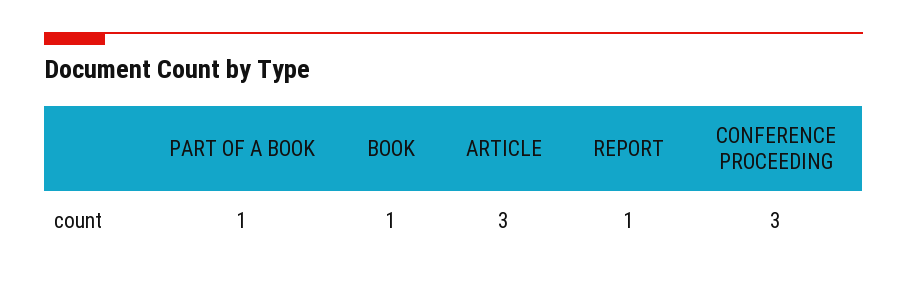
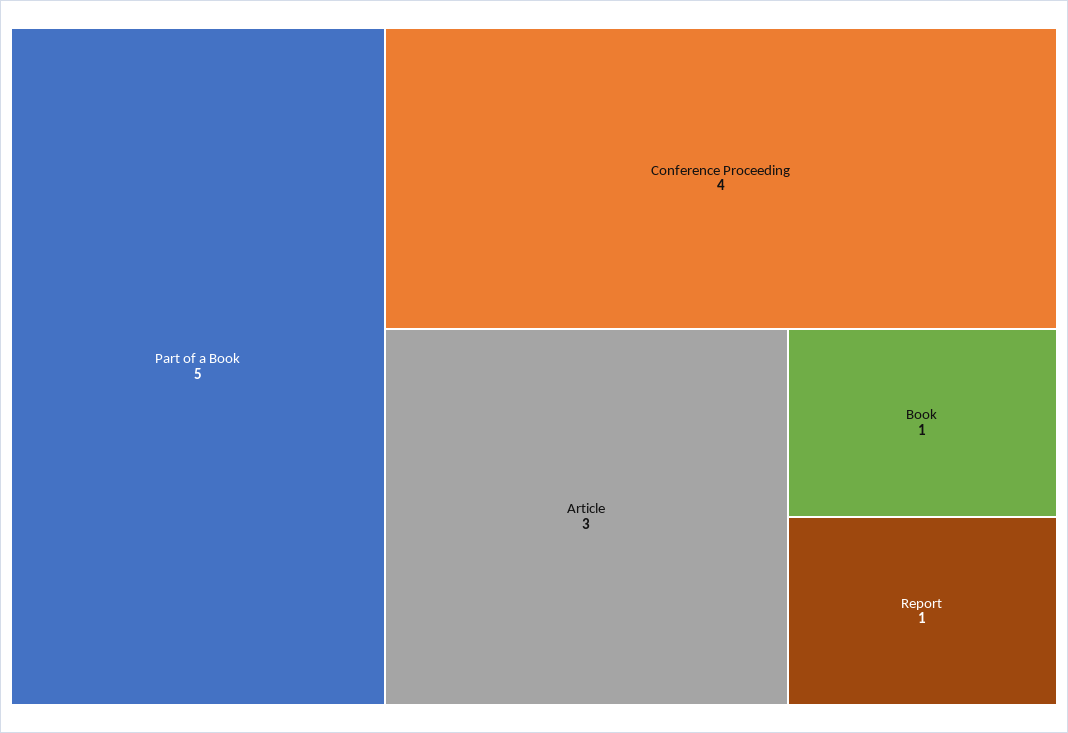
  {
-   "PART OF A BOOK": 1,
+   "PART OF A BOOK": 5,
    "BOOK": 1,
    "ARTICLE": 3,
    "REPORT": 1,
-   "CONFERENCE PROCEEDING": 3
+   "CONFERENCE PROCEEDING": 4
  }

